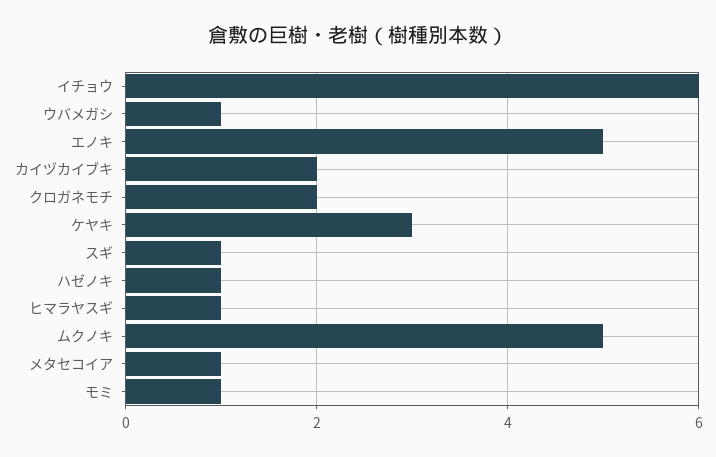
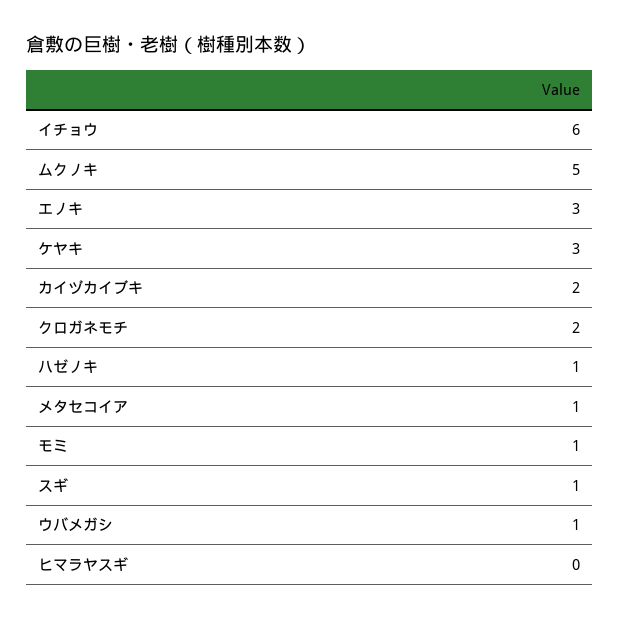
  {
    "イチョウ": 6,
    "ウバメガシ": 1,
-   "エノキ": 5,
+   "エノキ": 3,
    "カイヅカイブキ": 2,
    "クロガネモチ": 2,
    "ケヤキ": 3,
    "スギ": 1,
    "ハゼノキ": 1,
-   "ヒマラヤスギ": 1,
+   "ヒマラヤスギ": 0,
    "ムクノキ": 5,
    "メタセコイア": 1,
    "モミ": 1
  }

